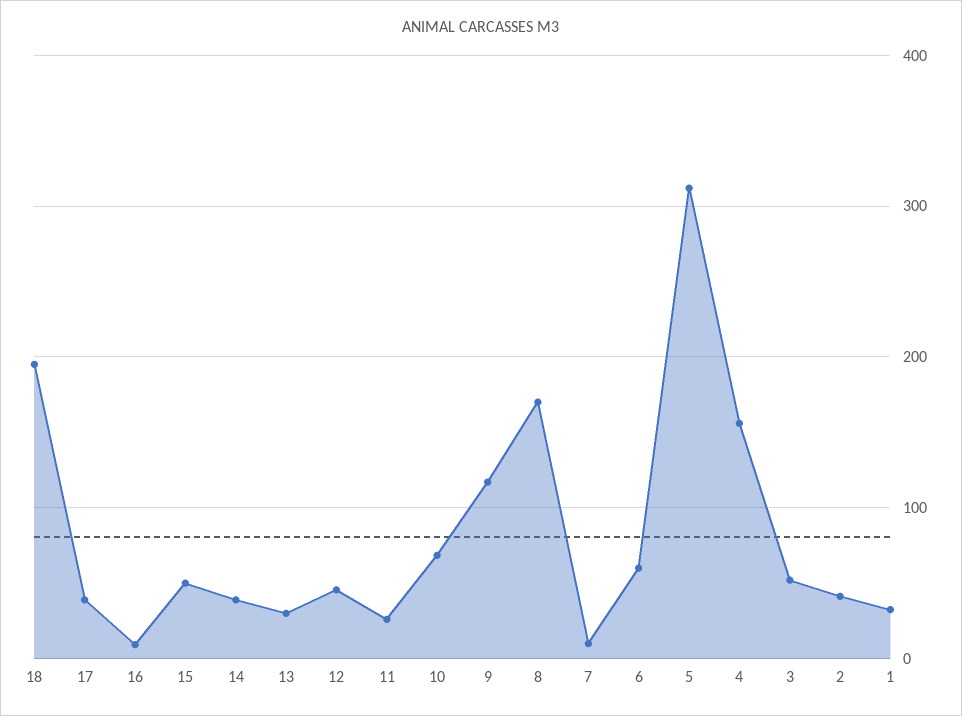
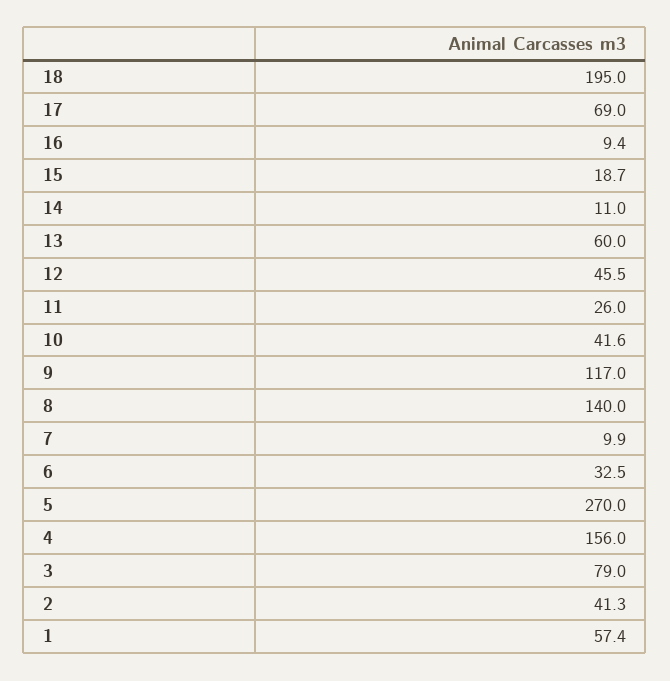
  {
    "18": 195,
-   "17": 40,
+   "17": 69,
    "16": 9.4,
-   "15": 50,
+   "15": 18.7,
-   "14": 40,
+   "14": 11,
-   "13": 30,
+   "13": 60,
    "12": 45.5,
    "11": 26,
-   "10": 70,
+   "10": 41.6,
    "9": 117,
-   "8": 170,
+   "8": 140,
    "7": 9.9,
-   "6": 60,
+   "6": 32.5,
-   "5": 310,
+   "5": 270,
    "4": 156,
-   "3": 50,
+   "3": 79,
    "2": 41.3,
-   "1": 30
+   "1": 57.4
  }

